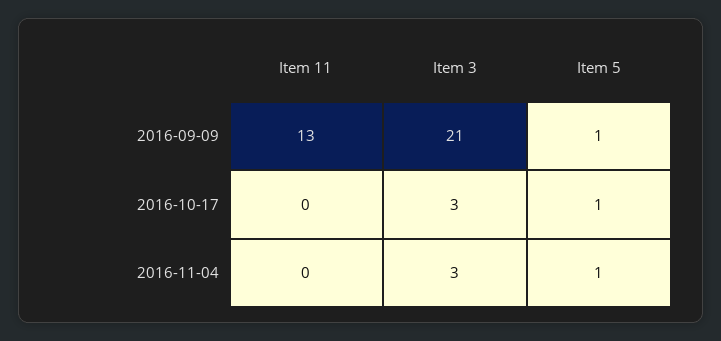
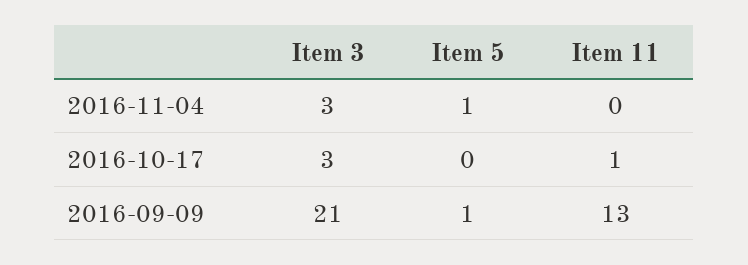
  {
    "Item 11": {
      "2016-09-09": 13,
-     "2016-10-17": 0,
+     "2016-10-17": 1,
      "2016-11-04": 0
    },
    "Item 3": {
      "2016-09-09": 21,
      "2016-10-17": 3,
      "2016-11-04": 3
    },
    "Item 5": {
      "2016-09-09": 1,
-     "2016-10-17": 1,
+     "2016-10-17": 0,
      "2016-11-04": 1
    }
  }

